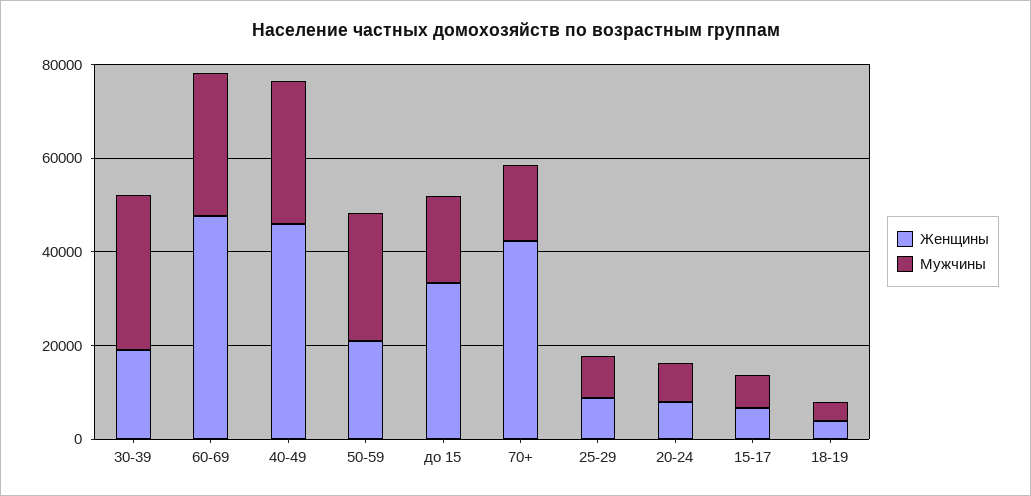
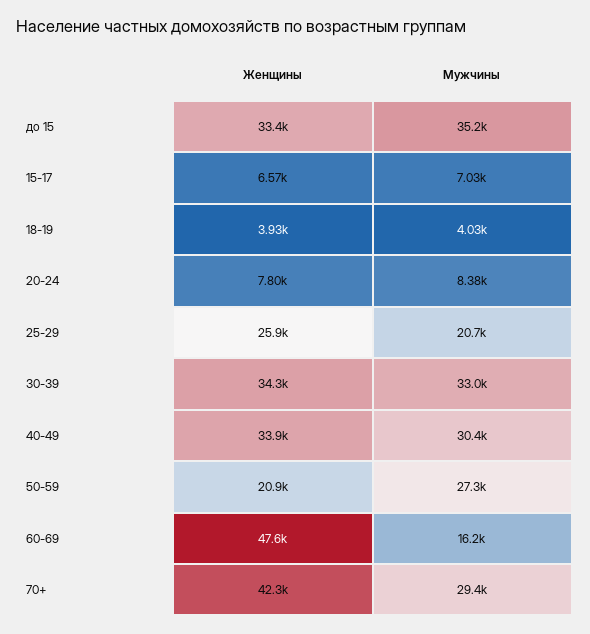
  {
    "Женщины": {
-     "30-39": 20000,
+     "30-39": 34300,
      "60-69": 47600,
-     "40-49": 45000,
+     "40-49": 33900,
      "50-59": 20900,
      "до 15": 33400,
      "70+": 42300,
-     "25-29": 10000,
+     "25-29": 25900,
      "20-24": 7800,
      "15-17": 6570,
      "18-19": 3930
    },
    "Мужчины": {
      "30-39": 33000,
-     "60-69": 30000,
+     "60-69": 16200,
      "40-49": 30400,
      "50-59": 27300,
-     "до 15": 20000,
+     "до 15": 35200,
-     "70+": 15000,
+     "70+": 29400,
-     "25-29": 10000,
+     "25-29": 20700,
      "20-24": 8380,
      "15-17": 7030,
      "18-19": 4030
    }
  }

